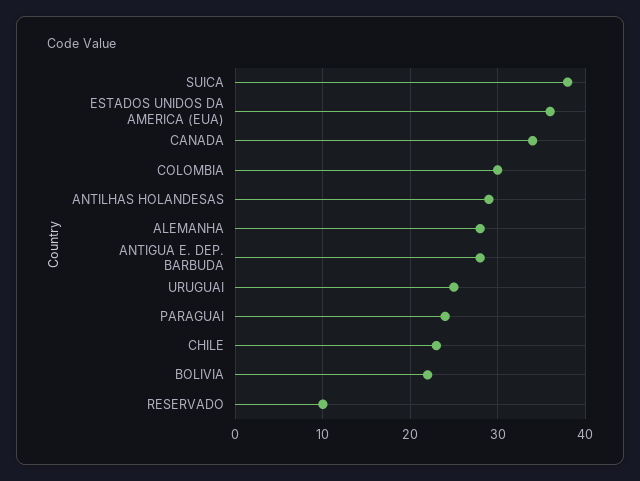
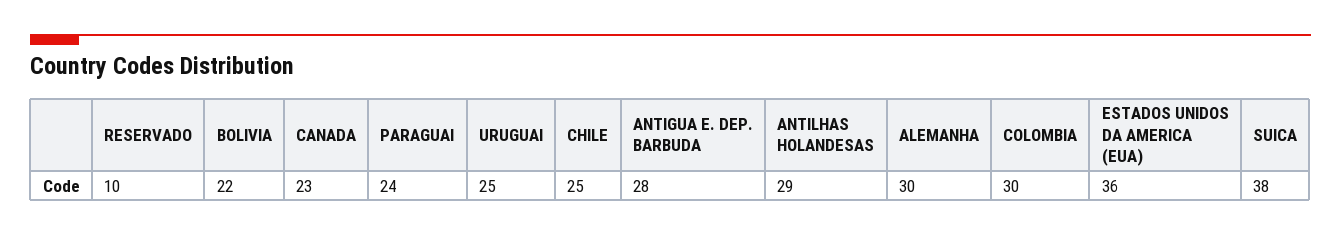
  {
    "SUICA": 38,
    "ESTADOS UNIDOS DA AMERICA (EUA)": 36,
-   "CANADA": 34,
+   "CANADA": 23,
    "COLOMBIA": 30,
    "ANTILHAS HOLANDESAS": 29,
-   "ALEMANHA": 28,
+   "ALEMANHA": 30,
    "ANTIGUA E. DEP. BARBUDA": 28,
    "URUGUAI": 25,
    "PARAGUAI": 24,
-   "CHILE": 23,
+   "CHILE": 25,
    "BOLIVIA": 22,
    "RESERVADO": 10
  }

